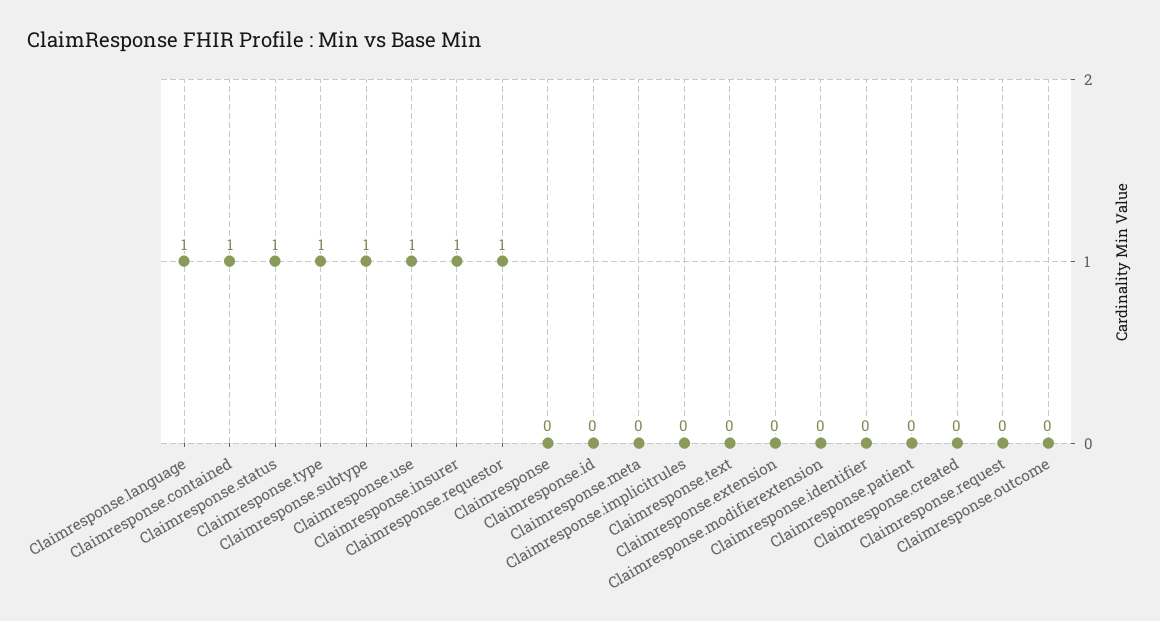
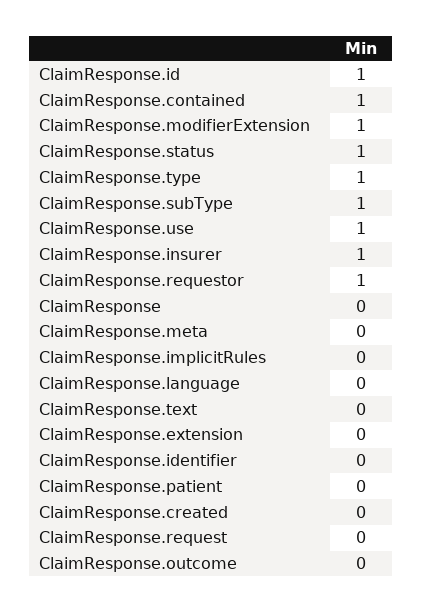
  {
-   "Claimresponse.language": 1,
+   "Claimresponse.language": 0,
    "Claimresponse.contained": 1,
    "Claimresponse.status": 1,
    "Claimresponse.type": 1,
    "Claimresponse.subtype": 1,
    "Claimresponse.use": 1,
    "Claimresponse.insurer": 1,
    "Claimresponse.requestor": 1,
    "Claimresponse": 0,
-   "Claimresponse.id": 0,
+   "Claimresponse.id": 1,
    "Claimresponse.meta": 0,
    "Claimresponse.implicitrules": 0,
    "Claimresponse.text": 0,
    "Claimresponse.extension": 0,
-   "Claimresponse.modifierextension": 0,
+   "Claimresponse.modifierextension": 1,
    "Claimresponse.identifier": 0,
    "Claimresponse.patient": 0,
    "Claimresponse.created": 0,
    "Claimresponse.request": 0,
    "Claimresponse.outcome": 0
  }

